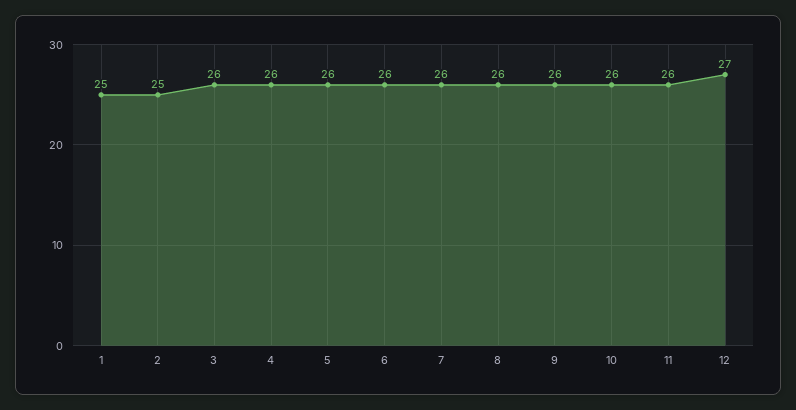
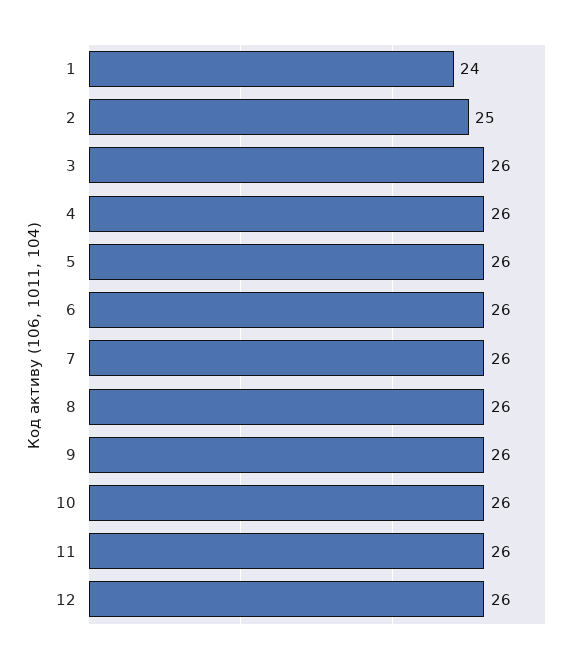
  {
-   "1": 25,
+   "1": 24,
    "2": 25,
    "3": 26,
    "4": 26,
    "5": 26,
    "6": 26,
    "7": 26,
    "8": 26,
    "9": 26,
    "10": 26,
    "11": 26,
-   "12": 27
+   "12": 26
  }

